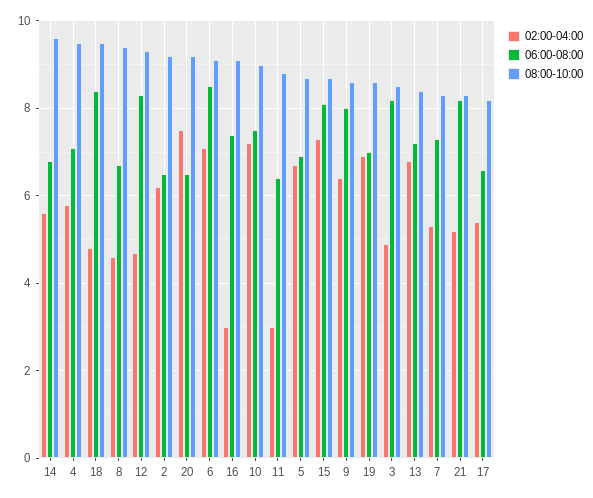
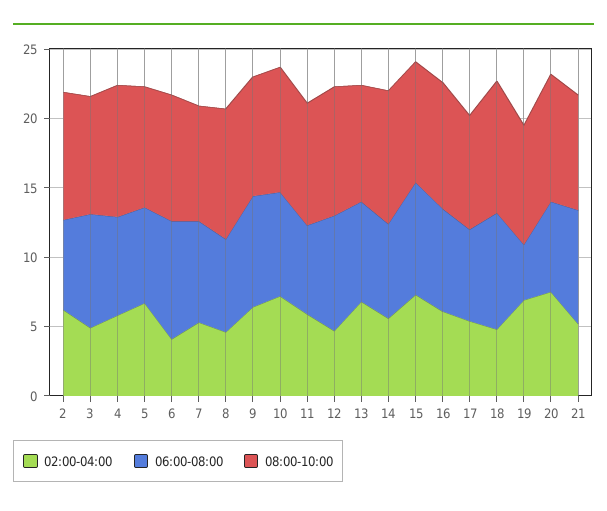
  {
    "02:00-04:00": {
      "14": 5.5,
      "4": 6,
      "18": 5,
      "8": 4.5,
      "12": 4.5,
      "2": 6,
      "20": 7.5,
-     "6": 7,
+     "6": 4,
-     "16": 3,
+     "16": 6,
      "10": 7,
-     "11": 3,
+     "11": 6,
      "5": 6.5,
      "15": 7.5,
      "9": 6.5,
      "19": 7,
      "3": 5,
      "13": 7,
      "7": 5.5,
      "21": 5,
      "17": 5.5
    },
    "06:00-08:00": {
      "14": 7,
      "4": 7,
      "18": 8.5,
      "8": 6.5,
      "12": 8.5,
      "2": 6.5,
      "20": 6.5,
      "6": 8.5,
      "16": 7.5,
      "10": 7.5,
      "11": 6.5,
      "5": 7,
      "15": 8,
      "9": 8,
-     "19": 7,
+     "19": 4,
      "3": 8,
      "13": 7,
      "7": 7.5,
      "21": 8,
      "17": 6.5
    },
    "08:00-10:00": {
      "14": 9.5,
      "4": 9.5,
      "18": 9.5,
      "8": 9.5,
      "12": 9.5,
      "2": 9,
      "20": 9,
      "6": 9,
      "16": 9,
      "10": 9,
      "11": 9,
      "5": 8.5,
      "15": 8.5,
      "9": 8.5,
      "19": 8.5,
      "3": 8.5,
      "13": 8.5,
      "7": 8.5,
      "21": 8.5,
      "17": 8
    }
  }

